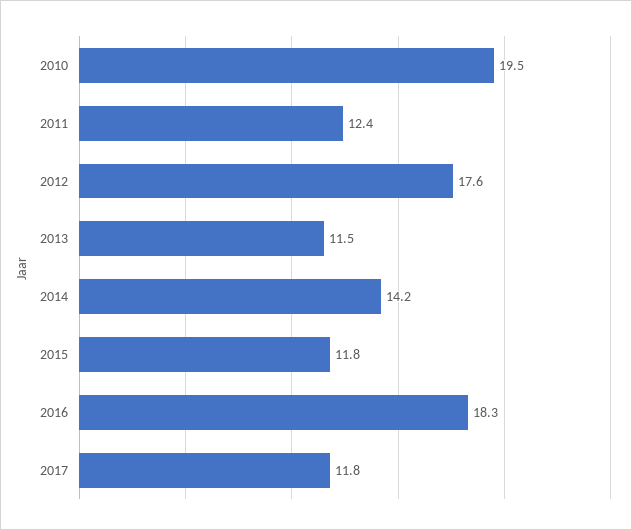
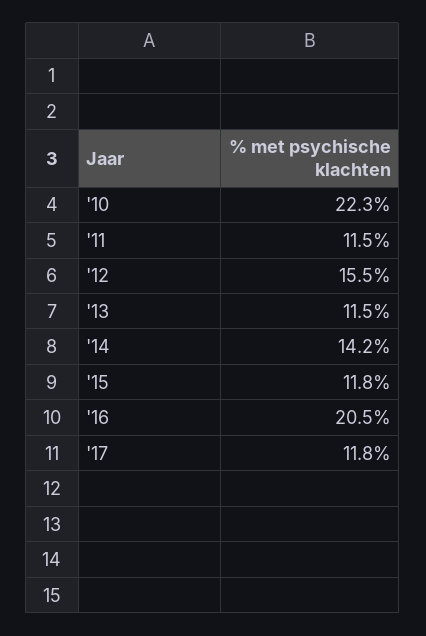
  {
-   "2010": 19.5,
+   "2010": 22.3,
-   "2011": 12.4,
+   "2011": 11.5,
-   "2012": 17.6,
+   "2012": 15.5,
    "2013": 11.5,
    "2014": 14.2,
    "2015": 11.8,
-   "2016": 18.3,
+   "2016": 20.5,
    "2017": 11.8
  }

